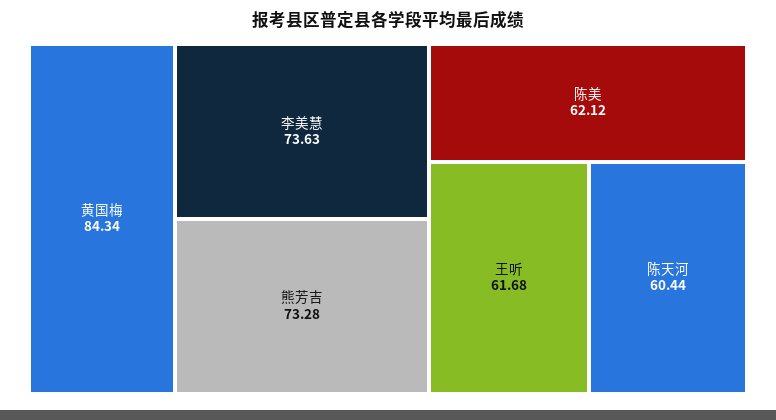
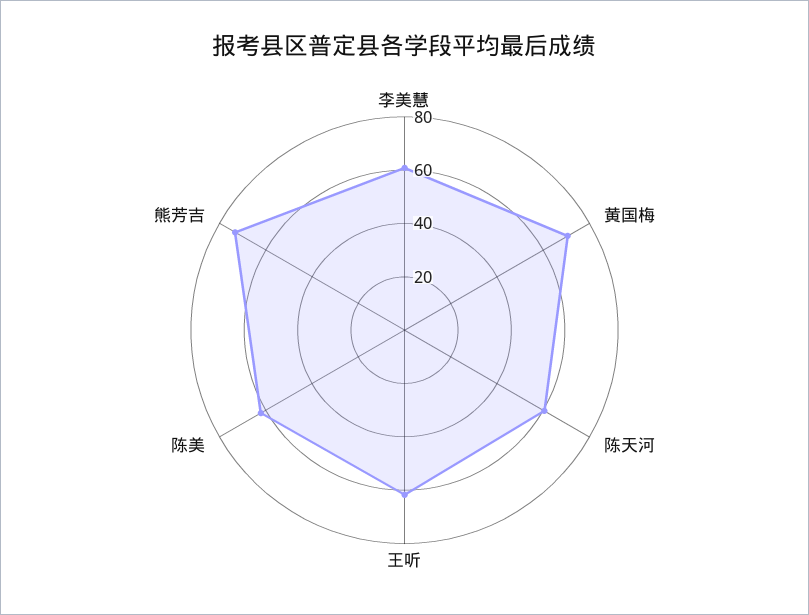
  {
-   "黄国梅": 84.34,
+   "黄国梅": 70,
-   "李美慧": 73.63,
+   "李美慧": 60,
    "熊芳吉": 73.28,
    "陈美": 62.12,
    "王听": 61.68,
    "陈天河": 60.44
  }

